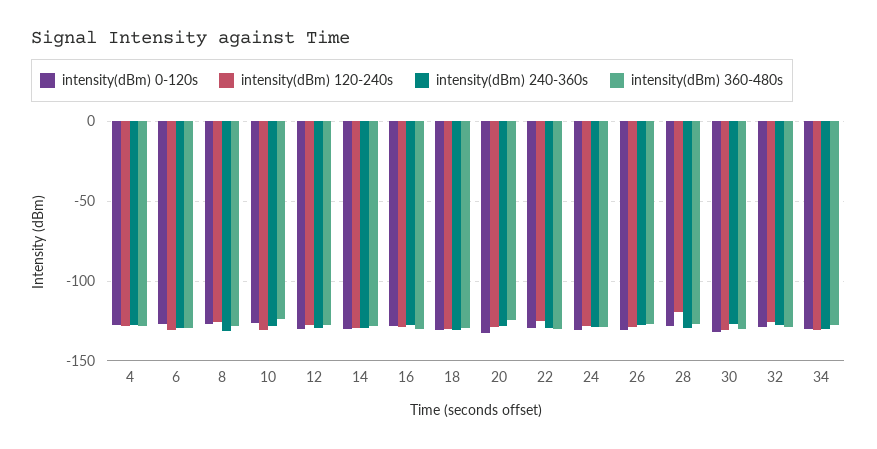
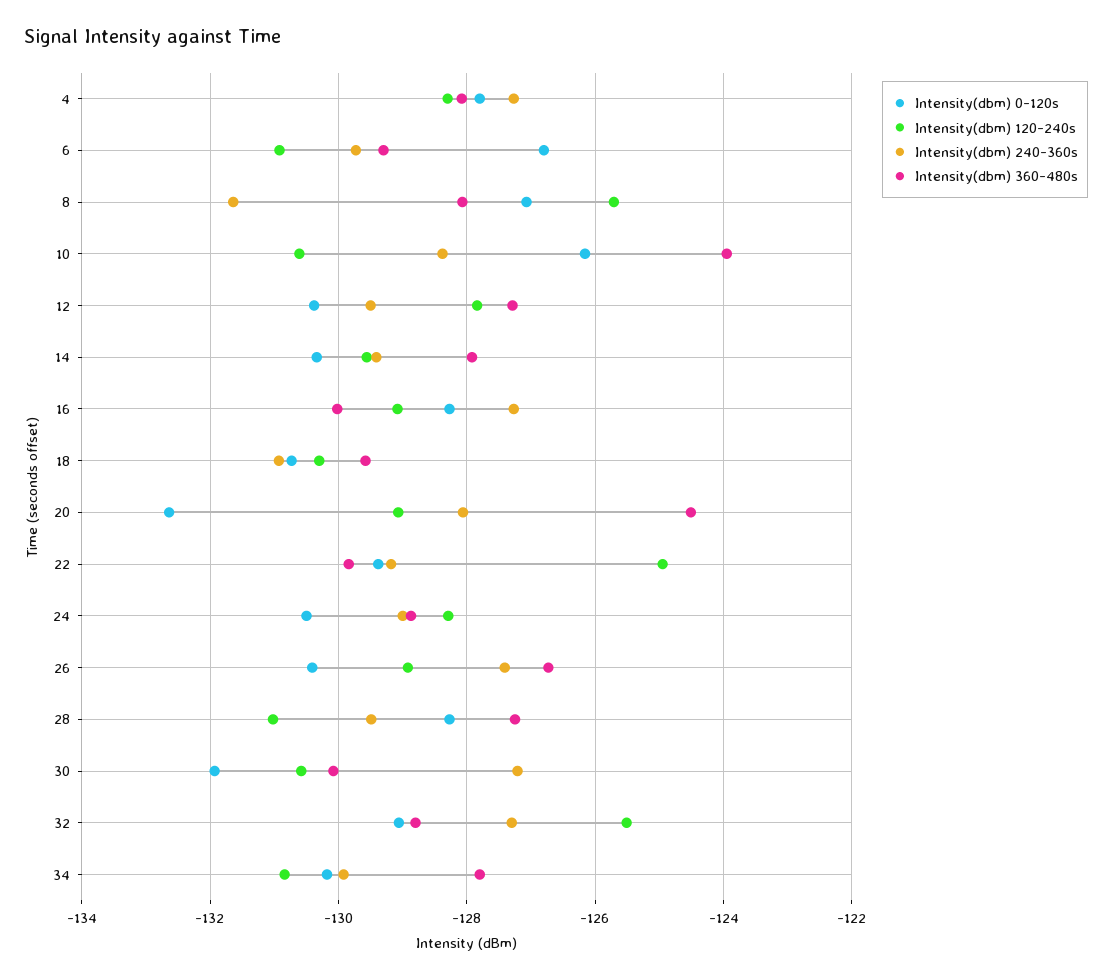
  {
    "intensity(dBm) 0-120s": {
      "4": -127.8,
      "6": -126.8,
      "8": -127,
      "10": -126.2,
      "12": -130.4,
      "14": -130.4,
      "16": -128.2,
      "18": -130.8,
      "20": -132.6,
      "22": -129.4,
      "24": -130.6,
      "26": -130.4,
      "28": -128.2,
      "30": -132,
      "32": -129,
      "34": -130.2
    },
    "intensity(dBm) 120-240s": {
      "4": -128.4,
      "6": -131,
      "8": -125.8,
      "10": -130.6,
      "12": -127.8,
      "14": -129.6,
      "16": -129,
      "18": -130.4,
      "20": -129,
      "22": -125,
      "24": -128.2,
      "26": -129,
-     "28": -120,
+     "28": -131,
      "30": -130.6,
      "32": -125.6,
      "34": -130.8
    },
    "intensity(dBm) 240-360s": {
      "4": -127.2,
      "6": -129.8,
      "8": -131.6,
      "10": -128.4,
      "12": -129.6,
      "14": -129.4,
      "16": -127.2,
      "18": -131,
      "20": -128,
      "22": -129.2,
      "24": -129,
      "26": -127.4,
      "28": -129.4,
      "30": -127.2,
      "32": -127.4,
      "34": -130
    },
    "intensity(dBm) 360-480s": {
      "4": -128,
      "6": -129.4,
      "8": -128,
      "10": -124,
      "12": -127.2,
      "14": -128,
      "16": -130,
      "18": -129.6,
      "20": -124.6,
      "22": -129.8,
      "24": -128.8,
      "26": -126.8,
      "28": -127.2,
      "30": -130,
      "32": -128.8,
      "34": -127.8
    }
  }

